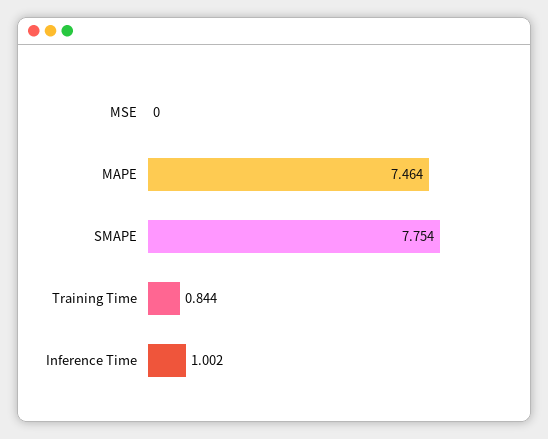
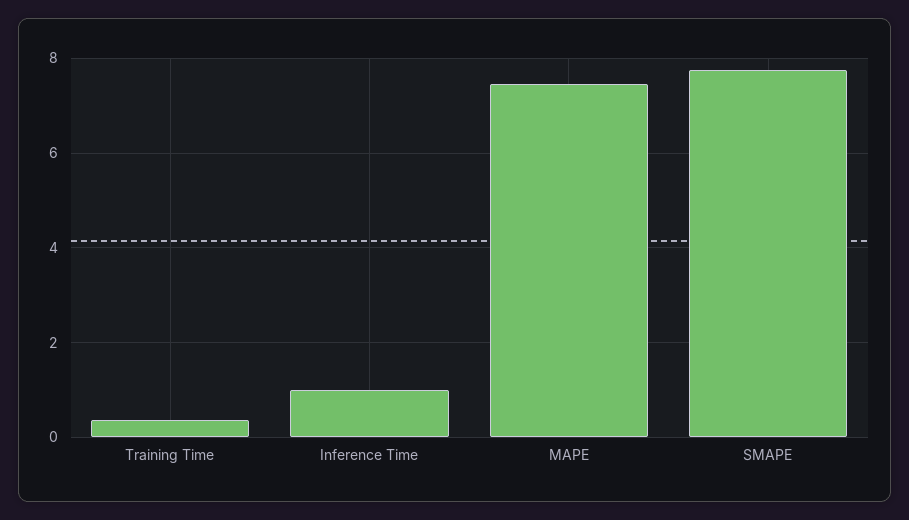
  {
-   "MSE": 0,
    "MAPE": 7.464,
    "SMAPE": 7.754,
-   "Training Time": 0.844,
+   "Training Time": 0.4,
    "Inference Time": 1.002
  }

